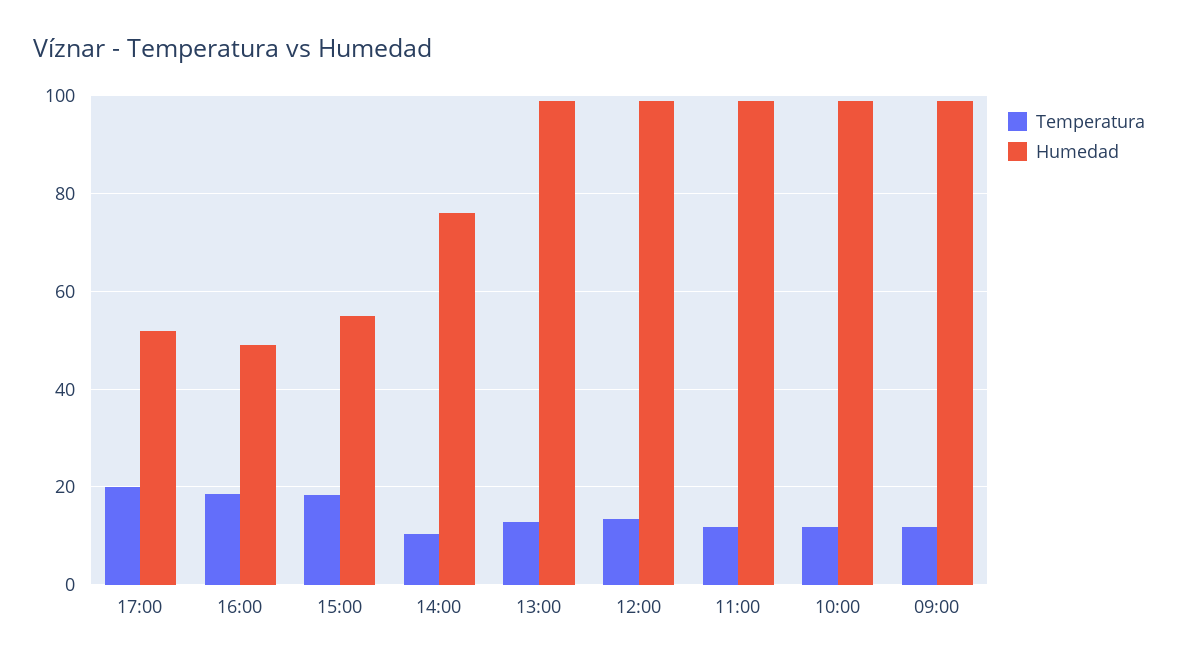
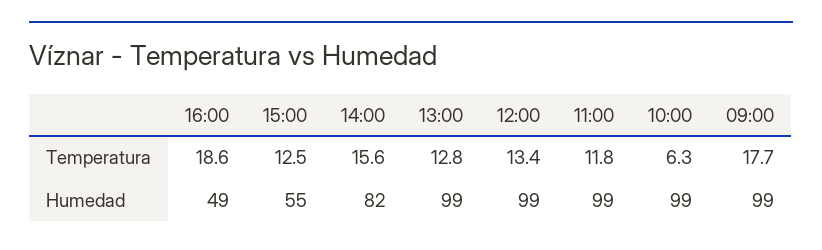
  {
    "Temperatura": {
-     "17:00": 20,
      "16:00": 18.6,
-     "15:00": 18,
+     "15:00": 12.5,
-     "14:00": 10,
+     "14:00": 15.6,
      "13:00": 12.8,
      "12:00": 13.4,
      "11:00": 11.8,
-     "10:00": 12,
+     "10:00": 6.3,
-     "09:00": 12
+     "09:00": 17.7
    },
    "Humedad": {
-     "17:00": 52,
      "16:00": 49,
      "15:00": 55,
-     "14:00": 76,
+     "14:00": 82,
      "13:00": 99,
      "12:00": 99,
      "11:00": 99,
      "10:00": 99,
      "09:00": 99
    }
  }

